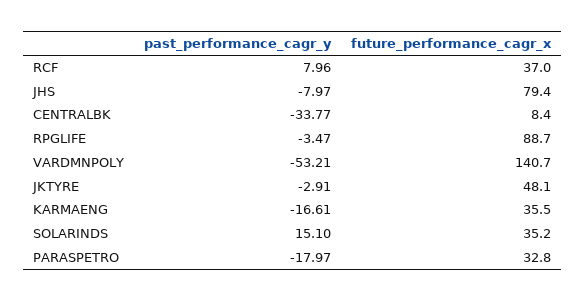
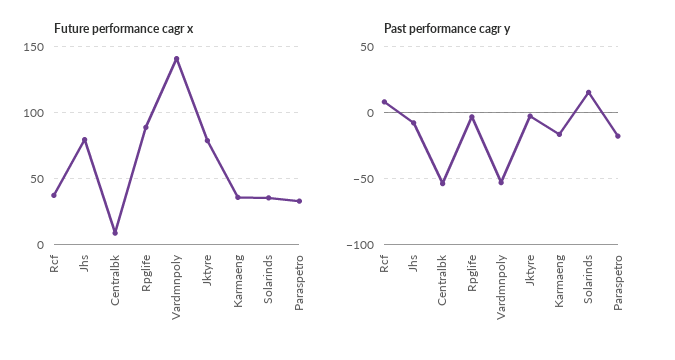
  {
    "past_performance_cagr_y": {
      "RCF": 7.96,
      "JHS": -7.97,
-     "CENTRALBK": -33.77,
+     "CENTRALBK": -55,
      "RPGLIFE": -3.47,
      "VARDMNPOLY": -53.21,
      "JKTYRE": -2.91,
      "KARMAENG": -16.61,
      "SOLARINDS": 15.1,
      "PARASPETRO": -17.97
    },
    "future_performance_cagr_x": {
      "RCF": 37,
      "JHS": 79.4,
      "CENTRALBK": 8.4,
      "RPGLIFE": 88.7,
      "VARDMNPOLY": 140.7,
-     "JKTYRE": 48.1,
+     "JKTYRE": 80,
      "KARMAENG": 35.5,
      "SOLARINDS": 35.2,
      "PARASPETRO": 32.8
    }
  }

